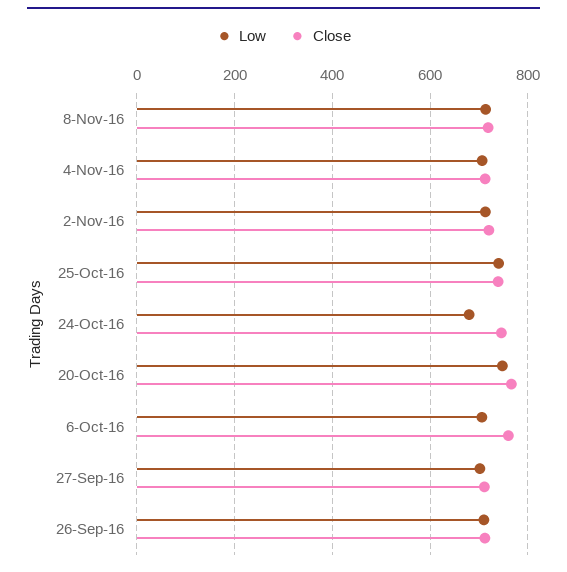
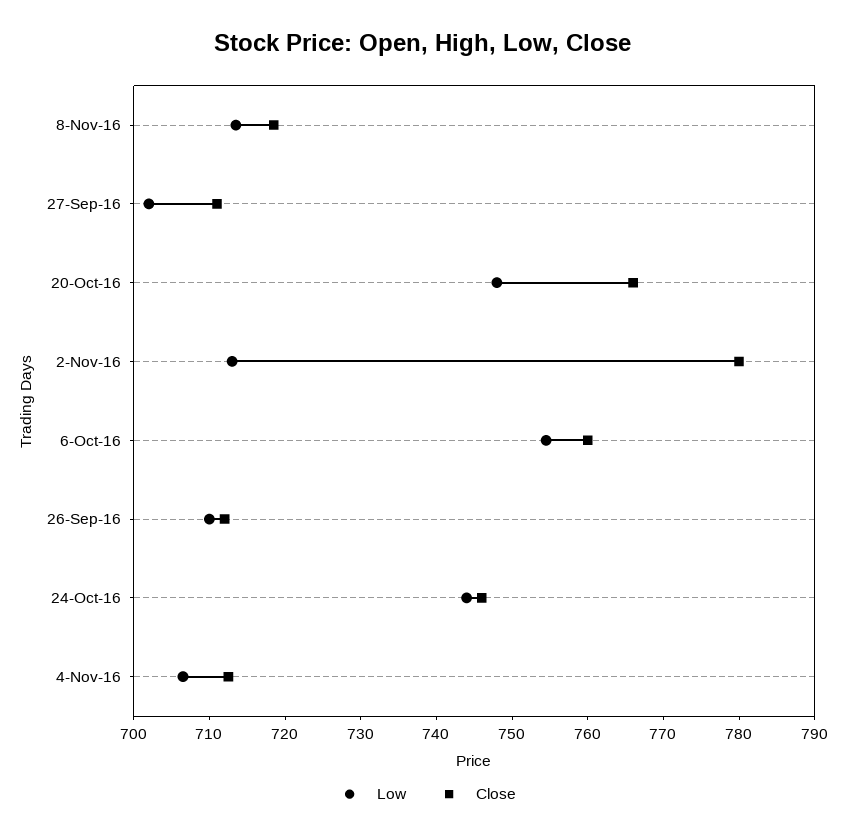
  {
    "Low": {
      "8-Nov-16": 714,
      "4-Nov-16": 706,
      "2-Nov-16": 714,
-     "25-Oct-16": 740,
-     "24-Oct-16": 680,
+     "24-Oct-16": 744,
      "20-Oct-16": 748,
-     "6-Oct-16": 700,
+     "6-Oct-16": 754,
      "27-Sep-16": 702,
      "26-Sep-16": 710
    },
    "Close": {
      "8-Nov-16": 718,
      "4-Nov-16": 712,
-     "2-Nov-16": 720,
+     "2-Nov-16": 780,
-     "25-Oct-16": 740,
      "24-Oct-16": 746,
      "20-Oct-16": 766,
      "6-Oct-16": 760,
      "27-Sep-16": 712,
      "26-Sep-16": 712
    }
  }

